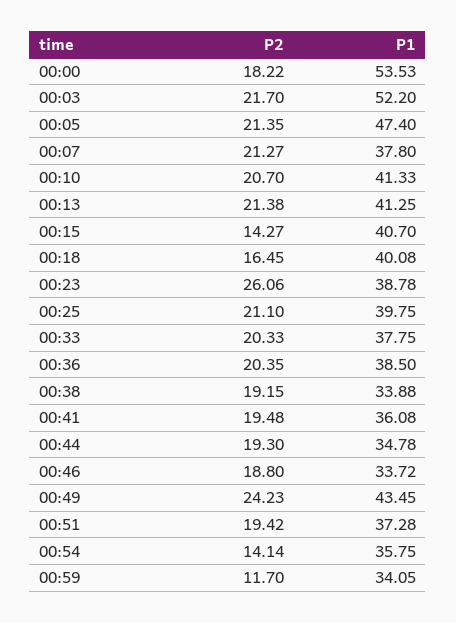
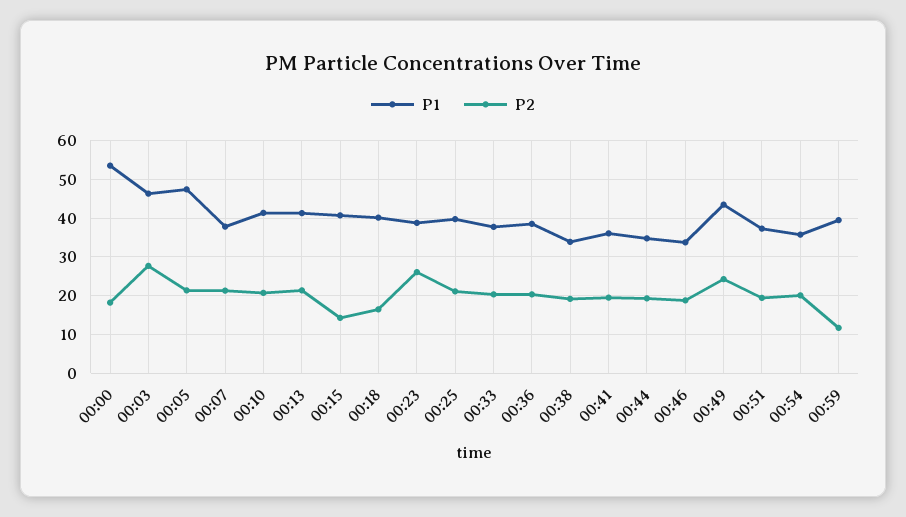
  {
    "P2": {
      "00:00": 18.22,
-     "00:03": 21.7,
+     "00:03": 28,
      "00:05": 21.35,
      "00:07": 21.27,
      "00:10": 20.7,
      "00:13": 21.38,
      "00:15": 14.27,
      "00:18": 16.45,
      "00:23": 26.06,
      "00:25": 21.1,
      "00:33": 20.33,
      "00:36": 20.35,
      "00:38": 19.15,
      "00:41": 19.48,
      "00:44": 19.3,
      "00:46": 18.8,
      "00:49": 24.23,
      "00:51": 19.42,
-     "00:54": 14.14,
+     "00:54": 20,
      "00:59": 11.7
    },
    "P1": {
      "00:00": 53.53,
-     "00:03": 52.2,
+     "00:03": 46,
      "00:05": 47.4,
      "00:07": 37.8,
      "00:10": 41.33,
      "00:13": 41.25,
      "00:15": 40.7,
      "00:18": 40.08,
      "00:23": 38.78,
      "00:25": 39.75,
      "00:33": 37.75,
      "00:36": 38.5,
      "00:38": 33.88,
      "00:41": 36.08,
      "00:44": 34.78,
      "00:46": 33.72,
      "00:49": 43.45,
      "00:51": 37.28,
      "00:54": 35.75,
-     "00:59": 34.05
+     "00:59": 40
    }
  }

